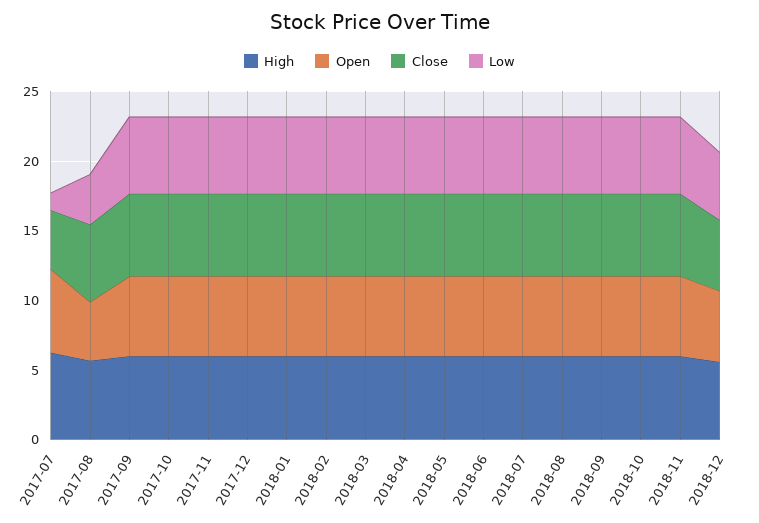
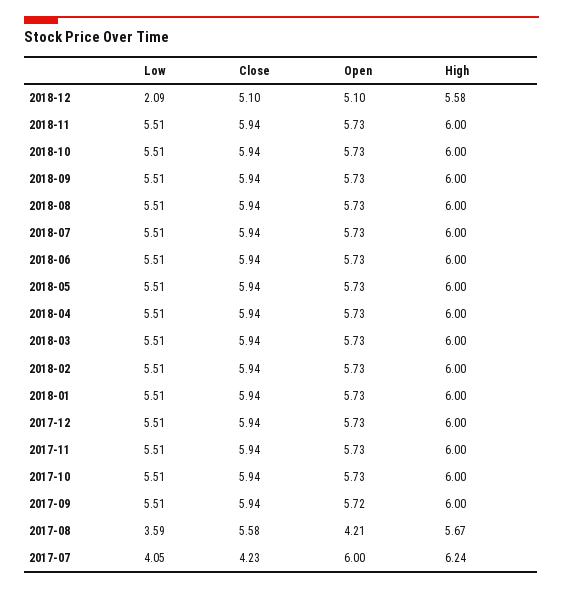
  {
    "High": {
      "2017-07": 6.24,
      "2017-08": 5.67,
      "2017-09": 6,
      "2017-10": 6,
      "2017-11": 6,
      "2017-12": 6,
      "2018-01": 6,
      "2018-02": 6,
      "2018-03": 6,
      "2018-04": 6,
      "2018-05": 6,
      "2018-06": 6,
      "2018-07": 6,
      "2018-08": 6,
      "2018-09": 6,
      "2018-10": 6,
      "2018-11": 6,
      "2018-12": 5.58
    },
    "Open": {
      "2017-07": 6,
      "2017-08": 4.21,
      "2017-09": 5.72,
      "2017-10": 5.73,
      "2017-11": 5.73,
      "2017-12": 5.73,
      "2018-01": 5.73,
      "2018-02": 5.73,
      "2018-03": 5.73,
      "2018-04": 5.73,
      "2018-05": 5.73,
      "2018-06": 5.73,
      "2018-07": 5.73,
      "2018-08": 5.73,
      "2018-09": 5.73,
      "2018-10": 5.73,
      "2018-11": 5.73,
      "2018-12": 5.1
    },
    "Close": {
      "2017-07": 4.23,
      "2017-08": 5.58,
      "2017-09": 5.94,
      "2017-10": 5.94,
      "2017-11": 5.94,
      "2017-12": 5.94,
      "2018-01": 5.94,
      "2018-02": 5.94,
      "2018-03": 5.94,
      "2018-04": 5.94,
      "2018-05": 5.94,
      "2018-06": 5.94,
      "2018-07": 5.94,
      "2018-08": 5.94,
      "2018-09": 5.94,
      "2018-10": 5.94,
      "2018-11": 5.94,
      "2018-12": 5.1
    },
    "Low": {
-     "2017-07": 1,
+     "2017-07": 4.05,
      "2017-08": 3.59,
      "2017-09": 5.51,
      "2017-10": 5.51,
      "2017-11": 5.51,
      "2017-12": 5.51,
      "2018-01": 5.51,
      "2018-02": 5.51,
      "2018-03": 5.51,
      "2018-04": 5.51,
      "2018-05": 5.51,
      "2018-06": 5.51,
      "2018-07": 5.51,
      "2018-08": 5.51,
      "2018-09": 5.51,
      "2018-10": 5.51,
      "2018-11": 5.51,
-     "2018-12": 5
+     "2018-12": 2.09
    }
  }

